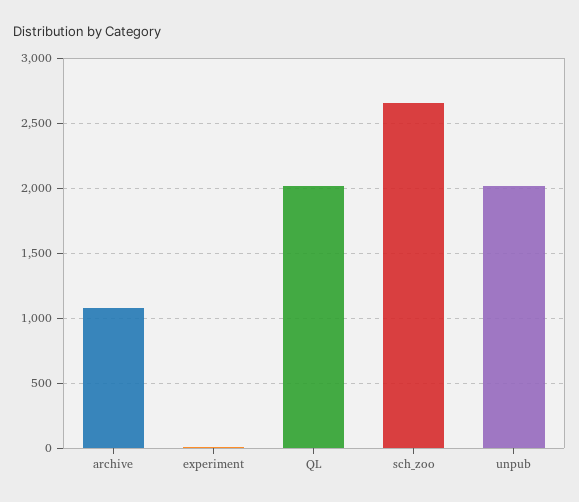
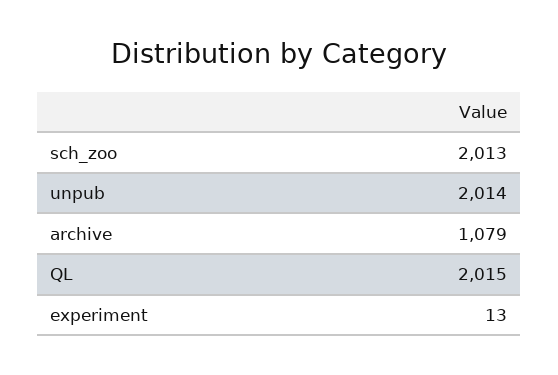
  {
    "archive": 1079,
    "experiment": 13,
    "QL": 2015,
-   "sch_zoo": 2650,
+   "sch_zoo": 2013,
    "unpub": 2014
  }

